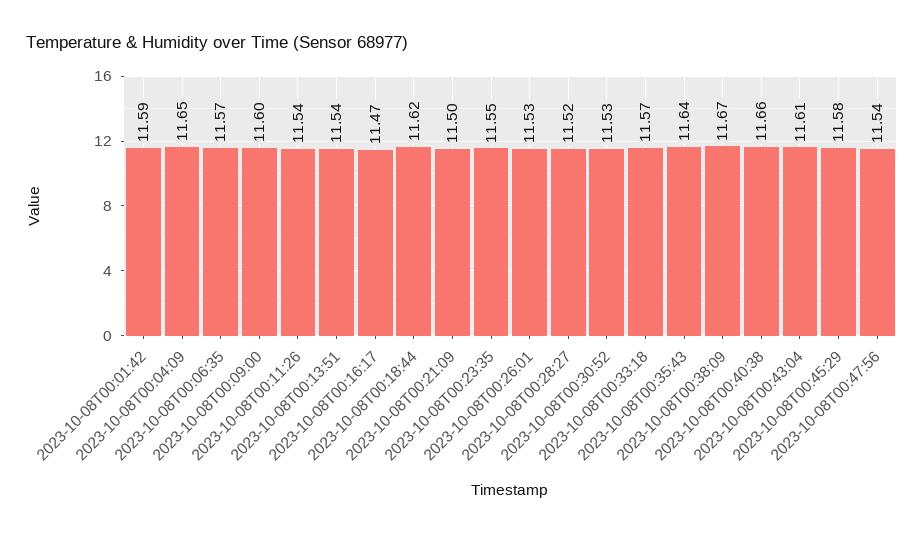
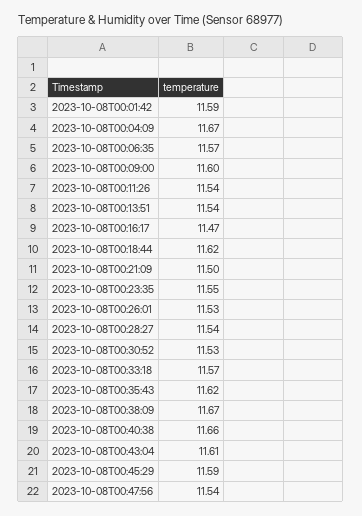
  {
    "2023-10-08T00:01:42": 11.59,
-   "2023-10-08T00:04:09": 11.65,
+   "2023-10-08T00:04:09": 11.67,
    "2023-10-08T00:06:35": 11.57,
    "2023-10-08T00:09:00": 11.6,
    "2023-10-08T00:11:26": 11.54,
    "2023-10-08T00:13:51": 11.54,
    "2023-10-08T00:16:17": 11.47,
    "2023-10-08T00:18:44": 11.62,
    "2023-10-08T00:21:09": 11.5,
    "2023-10-08T00:23:35": 11.55,
    "2023-10-08T00:26:01": 11.53,
-   "2023-10-08T00:28:27": 11.52,
+   "2023-10-08T00:28:27": 11.54,
    "2023-10-08T00:30:52": 11.53,
    "2023-10-08T00:33:18": 11.57,
-   "2023-10-08T00:35:43": 11.64,
+   "2023-10-08T00:35:43": 11.62,
    "2023-10-08T00:38:09": 11.67,
    "2023-10-08T00:40:38": 11.66,
    "2023-10-08T00:43:04": 11.61,
-   "2023-10-08T00:45:29": 11.58,
+   "2023-10-08T00:45:29": 11.59,
    "2023-10-08T00:47:56": 11.54
  }

